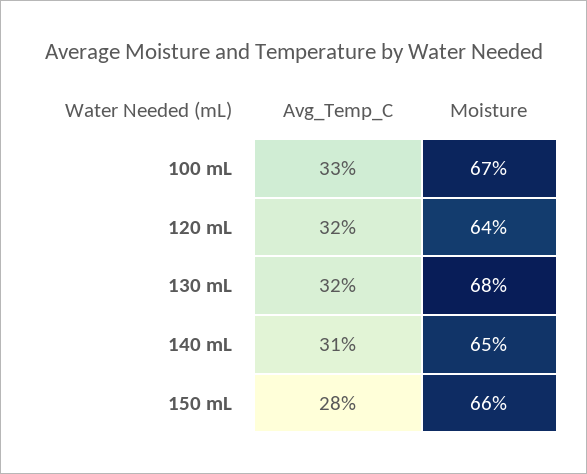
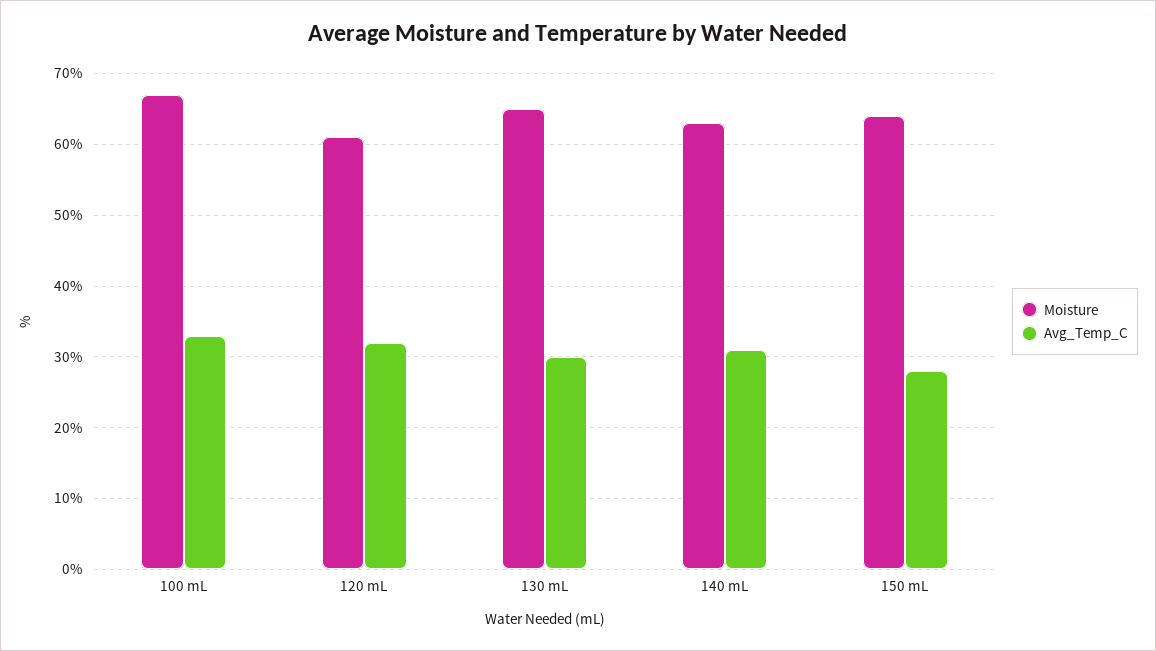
  {
    "Avg_Temp_C": {
      "100 mL": 33,
      "120 mL": 32,
-     "130 mL": 32,
+     "130 mL": 30,
      "140 mL": 31,
      "150 mL": 28
    },
    "Moisture": {
      "100 mL": 67,
-     "120 mL": 64,
+     "120 mL": 61,
-     "130 mL": 68,
+     "130 mL": 65,
-     "140 mL": 65,
+     "140 mL": 63,
-     "150 mL": 66
+     "150 mL": 64
    }
  }

